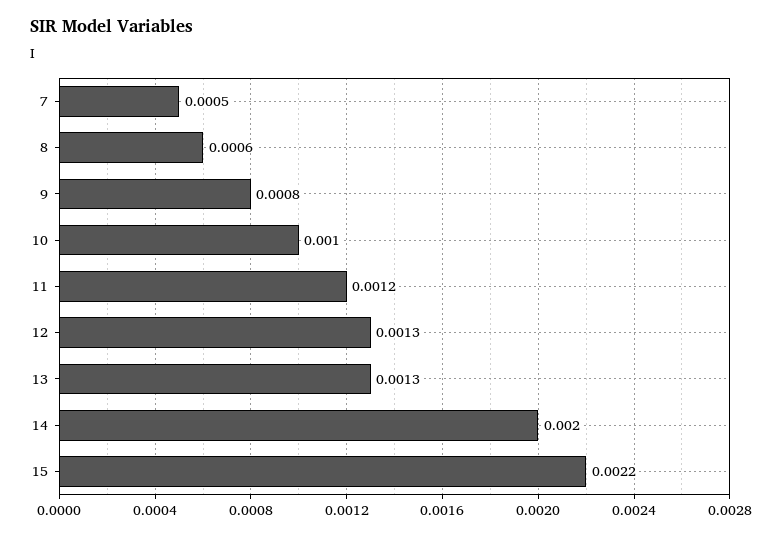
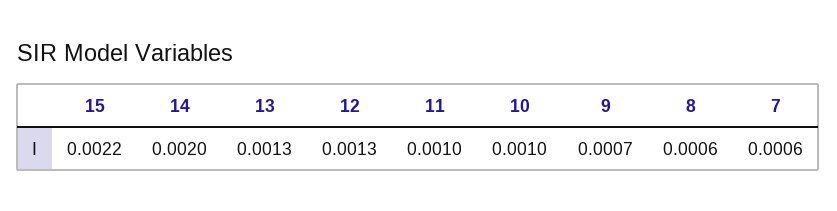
  {
-   "7": 0.0005,
+   "7": 0.0006,
    "8": 0.0006,
-   "9": 0.0008,
+   "9": 0.0007,
    "10": 0.001,
-   "11": 0.0012,
+   "11": 0.001,
    "12": 0.0013,
    "13": 0.0013,
    "14": 0.002,
    "15": 0.0022
  }

